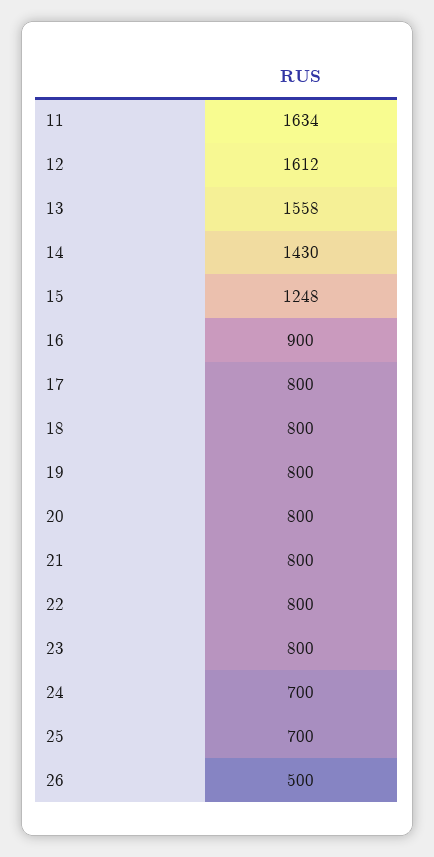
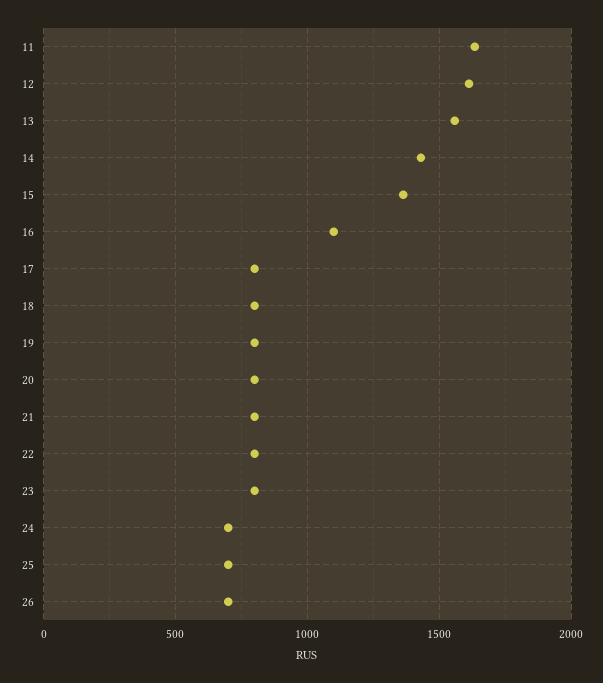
  {
    "11": 1634,
    "12": 1612,
    "13": 1558,
    "14": 1430,
-   "15": 1248,
+   "15": 1350,
-   "16": 900,
+   "16": 1100,
    "17": 800,
    "18": 800,
    "19": 800,
    "20": 800,
    "21": 800,
    "22": 800,
    "23": 800,
    "24": 700,
    "25": 700,
-   "26": 500
+   "26": 700
  }

